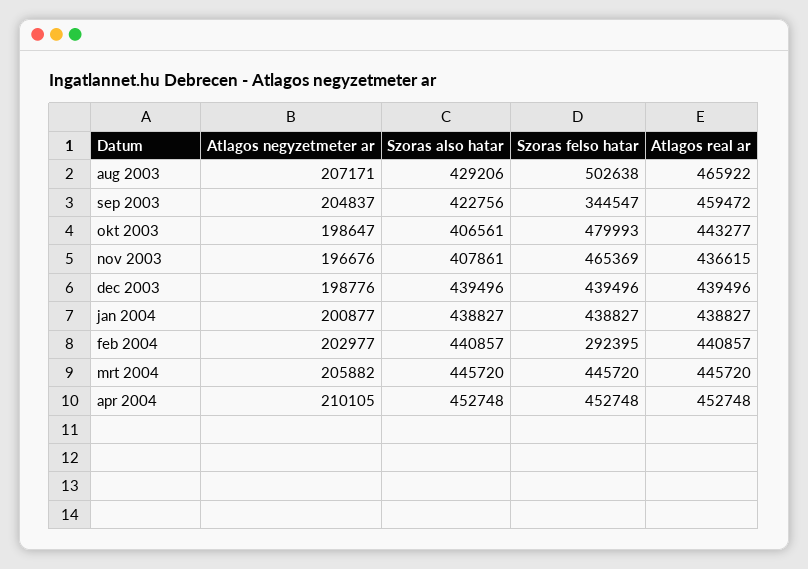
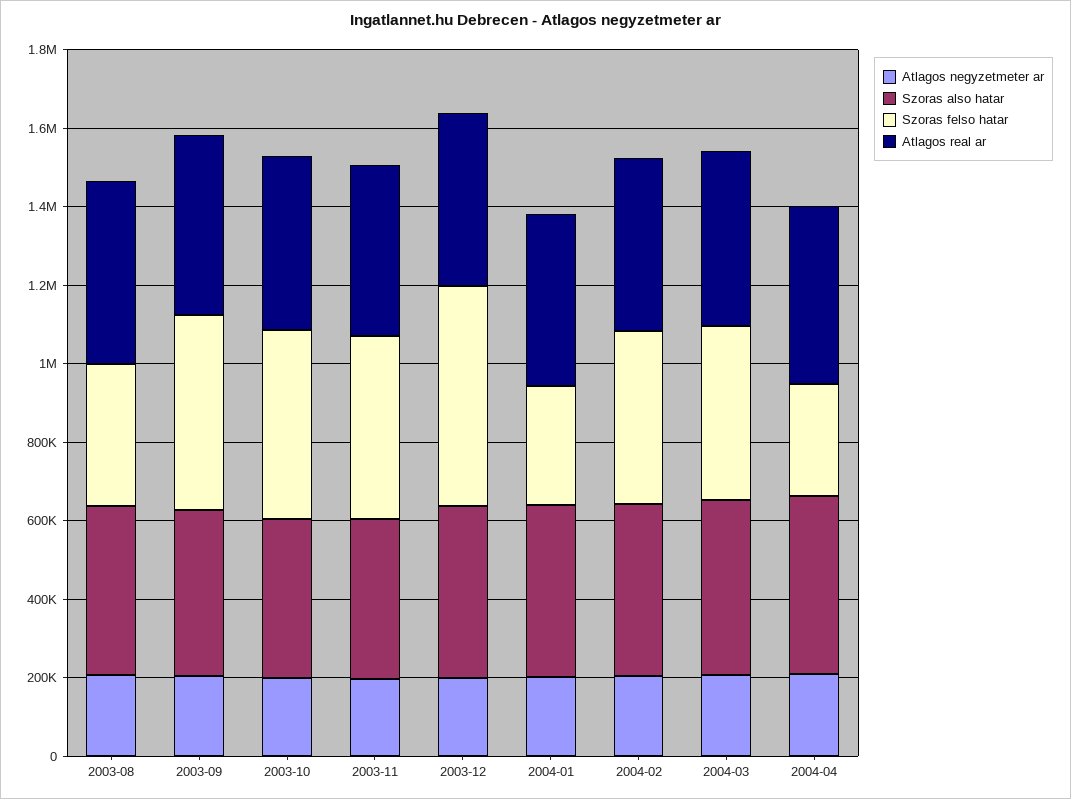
  {
    "Atlagos negyzetmeter ar": {
      "aug 2003": 207171,
      "sep 2003": 204837,
      "okt 2003": 198647,
      "nov 2003": 196676,
      "dec 2003": 198776,
      "jan 2004": 200877,
      "feb 2004": 202977,
      "mrt 2004": 205882,
      "apr 2004": 210105
    },
    "Szoras also hatar": {
      "aug 2003": 429206,
      "sep 2003": 422756,
      "okt 2003": 406561,
      "nov 2003": 407861,
      "dec 2003": 439496,
      "jan 2004": 438827,
      "feb 2004": 440857,
      "mrt 2004": 445720,
      "apr 2004": 452748
    },
    "Szoras felso hatar": {
-     "aug 2003": 502638,
+     "aug 2003": 350000,
-     "sep 2003": 344547,
+     "sep 2003": 500000,
      "okt 2003": 479993,
      "nov 2003": 465369,
-     "dec 2003": 439496,
+     "dec 2003": 550000,
-     "jan 2004": 438827,
+     "jan 2004": 300000,
-     "feb 2004": 292395,
+     "feb 2004": 450000,
      "mrt 2004": 445720,
-     "apr 2004": 452748
+     "apr 2004": 300000
    },
    "Atlagos real ar": {
      "aug 2003": 465922,
      "sep 2003": 459472,
      "okt 2003": 443277,
      "nov 2003": 436615,
      "dec 2003": 439496,
      "jan 2004": 438827,
      "feb 2004": 440857,
      "mrt 2004": 445720,
      "apr 2004": 452748
    }
  }

